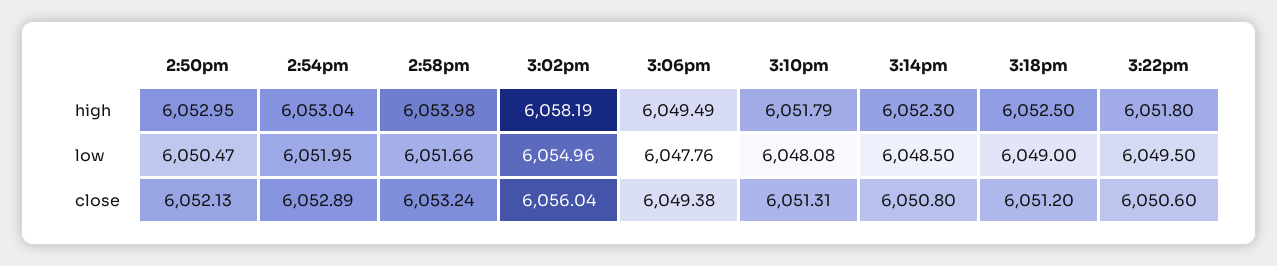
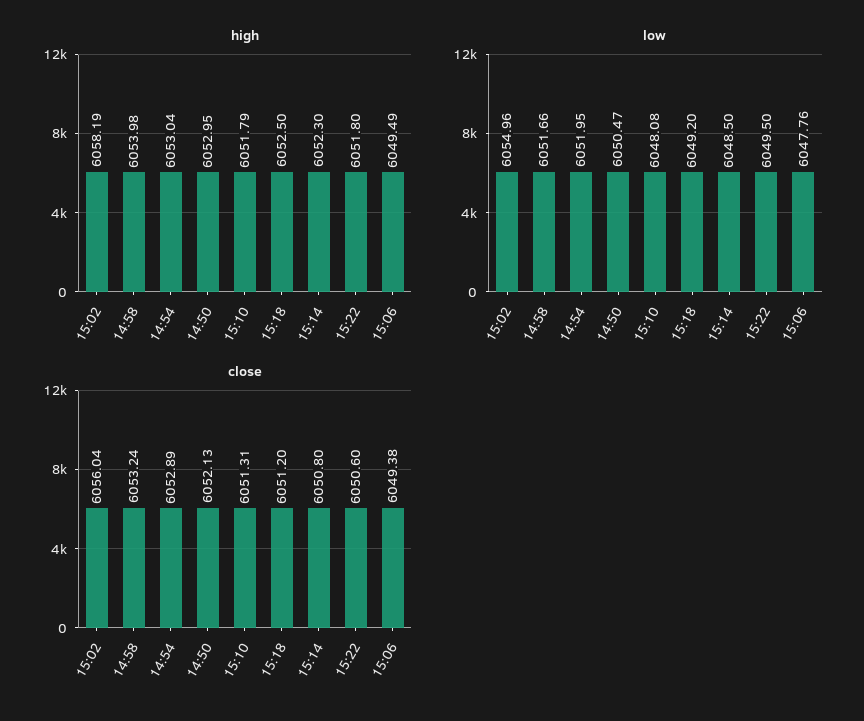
  {
    "high": {
      "2:50pm": 6052.95,
      "2:54pm": 6053.04,
      "2:58pm": 6053.98,
      "3:02pm": 6058.19,
      "3:06pm": 6049.49,
      "3:10pm": 6051.79,
      "3:14pm": 6052.3,
      "3:18pm": 6052.5,
      "3:22pm": 6051.8
    },
    "low": {
      "2:50pm": 6050.47,
      "2:54pm": 6051.95,
      "2:58pm": 6051.66,
      "3:02pm": 6054.96,
      "3:06pm": 6047.76,
      "3:10pm": 6048.08,
      "3:14pm": 6048.5,
-     "3:18pm": 6049,
+     "3:18pm": 6049.2,
      "3:22pm": 6049.5
    },
    "close": {
      "2:50pm": 6052.13,
      "2:54pm": 6052.89,
      "2:58pm": 6053.24,
      "3:02pm": 6056.04,
      "3:06pm": 6049.38,
      "3:10pm": 6051.31,
      "3:14pm": 6050.8,
      "3:18pm": 6051.2,
      "3:22pm": 6050.6
    }
  }

